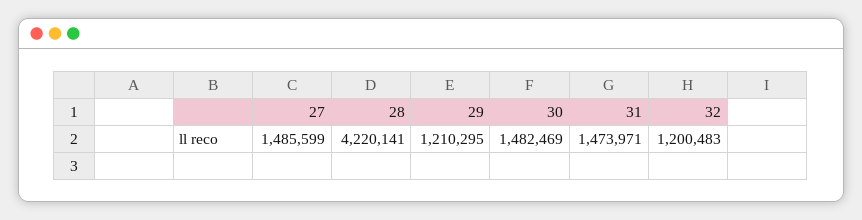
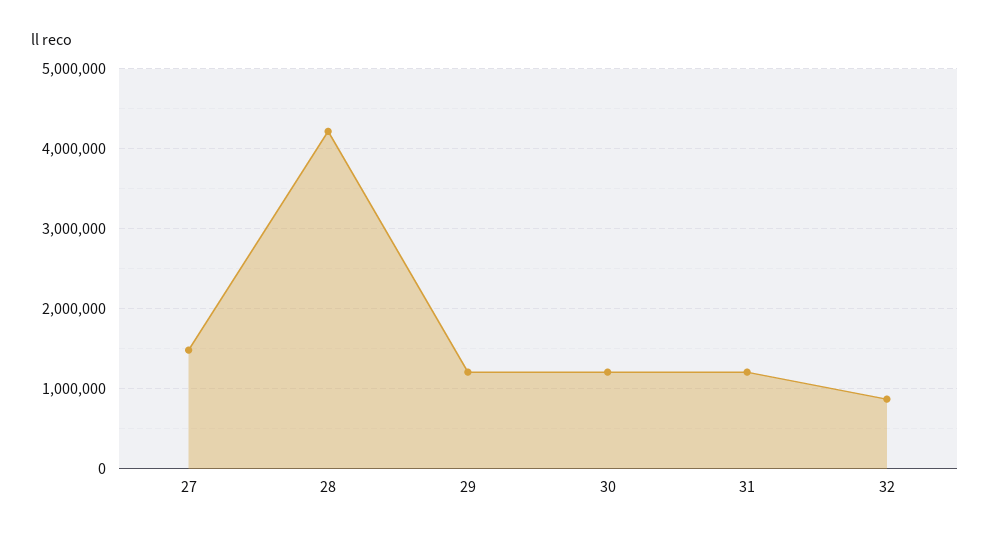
  {
    "27": 1485599,
    "28": 4220141,
    "29": 1210295,
-   "30": 1482469,
+   "30": 1200000,
-   "31": 1473971,
+   "31": 1200000,
-   "32": 1200483
+   "32": 900000
  }

